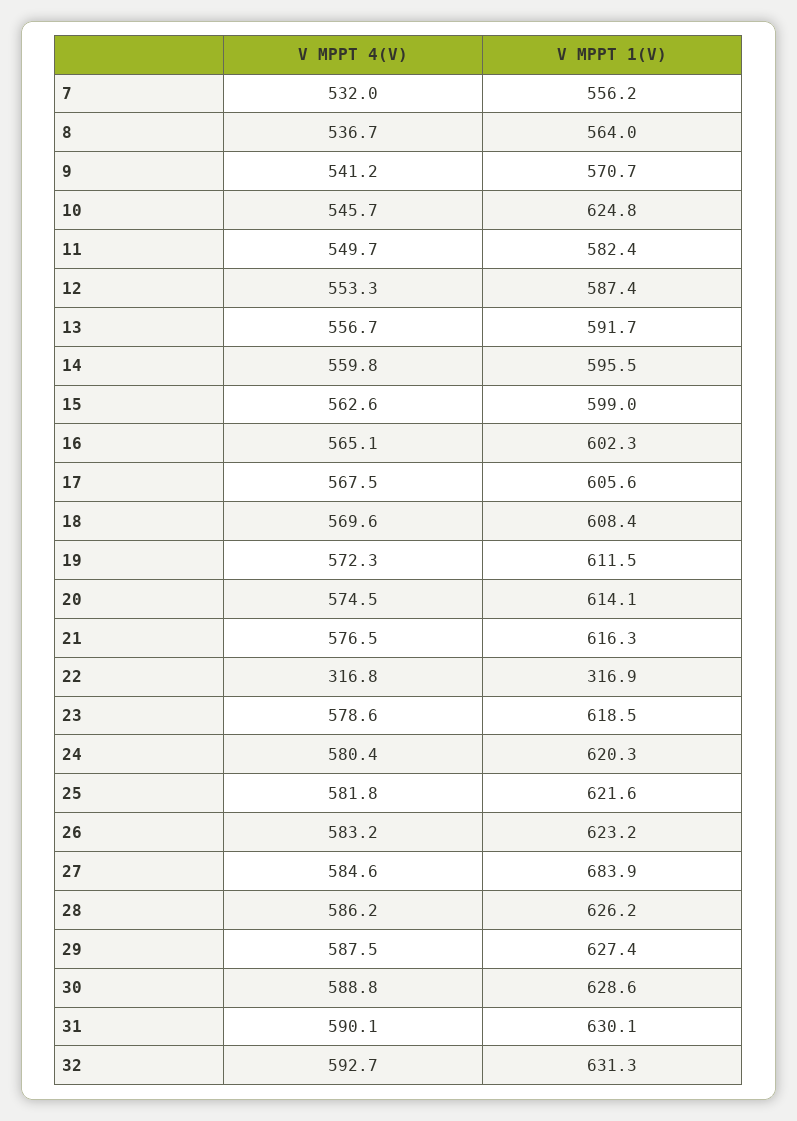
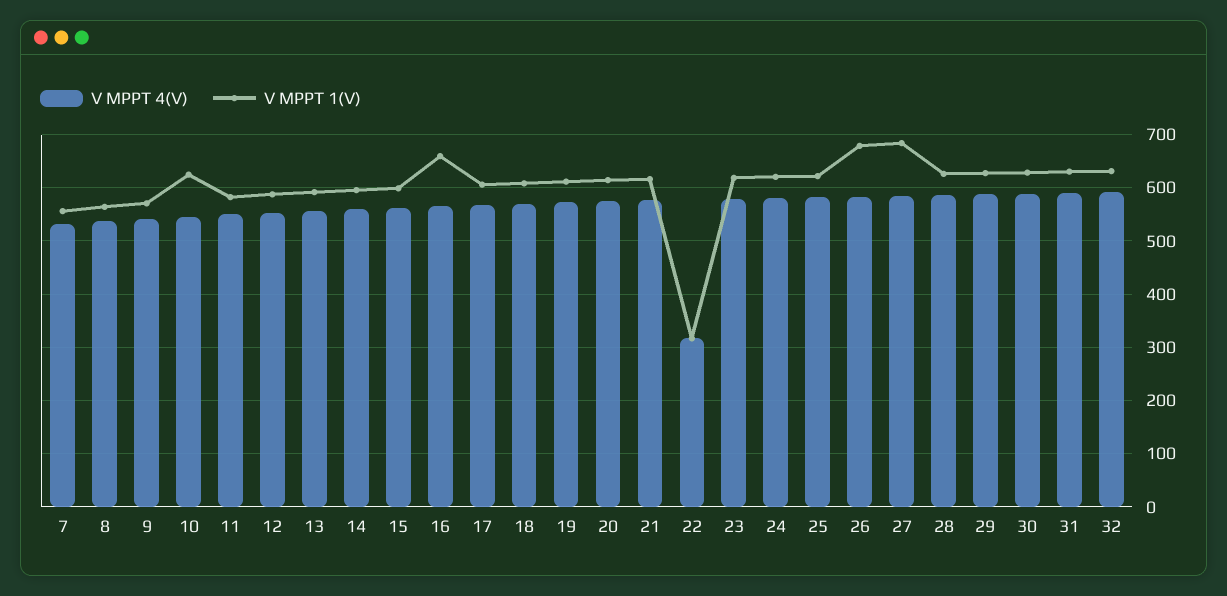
  {
    "V MPPT 4(V)": {
      "7": 532,
      "8": 536.7,
      "9": 541.2,
      "10": 545.7,
      "11": 549.7,
      "12": 553.3,
      "13": 556.7,
      "14": 559.8,
      "15": 562.6,
      "16": 565.1,
      "17": 567.5,
      "18": 569.6,
      "19": 572.3,
      "20": 574.5,
      "21": 576.5,
      "22": 316.8,
      "23": 578.6,
      "24": 580.4,
      "25": 581.8,
      "26": 583.2,
      "27": 584.6,
      "28": 586.2,
      "29": 587.5,
      "30": 588.8,
      "31": 590.1,
      "32": 592.7
    },
    "V MPPT 1(V)": {
      "7": 556.2,
      "8": 564,
      "9": 570.7,
      "10": 624.8,
      "11": 582.4,
      "12": 587.4,
      "13": 591.7,
      "14": 595.5,
      "15": 599,
-     "16": 602.3,
+     "16": 660,
      "17": 605.6,
      "18": 608.4,
      "19": 611.5,
      "20": 614.1,
      "21": 616.3,
      "22": 316.9,
      "23": 618.5,
      "24": 620.3,
      "25": 621.6,
-     "26": 623.2,
+     "26": 680,
      "27": 683.9,
      "28": 626.2,
      "29": 627.4,
      "30": 628.6,
      "31": 630.1,
      "32": 631.3
    }
  }

